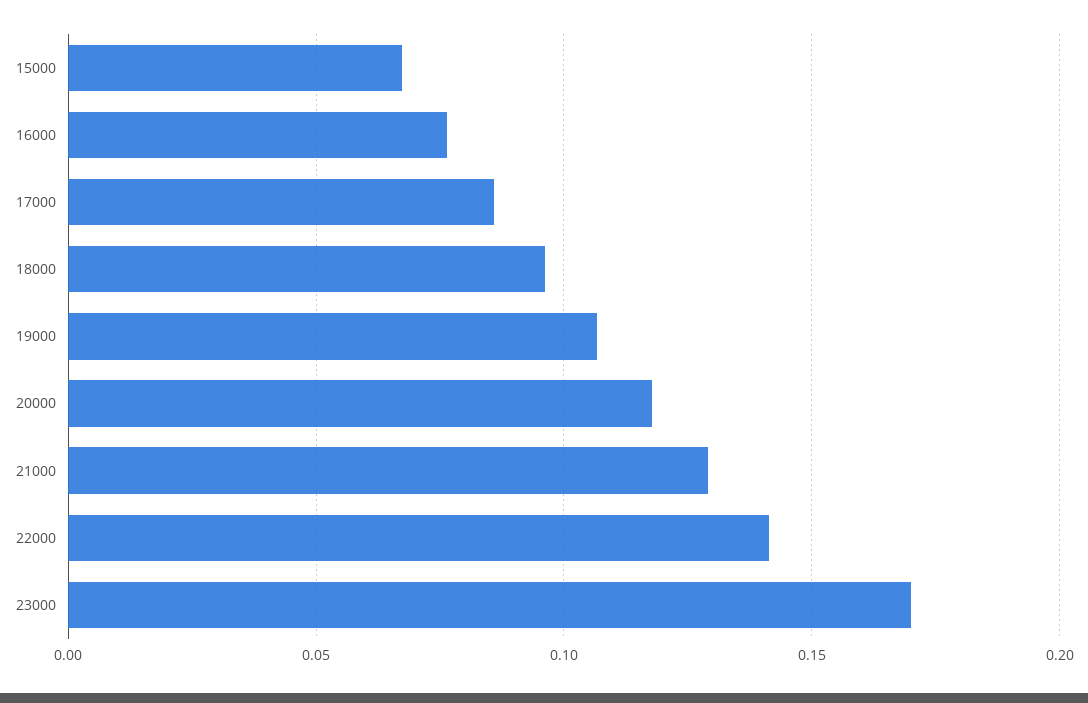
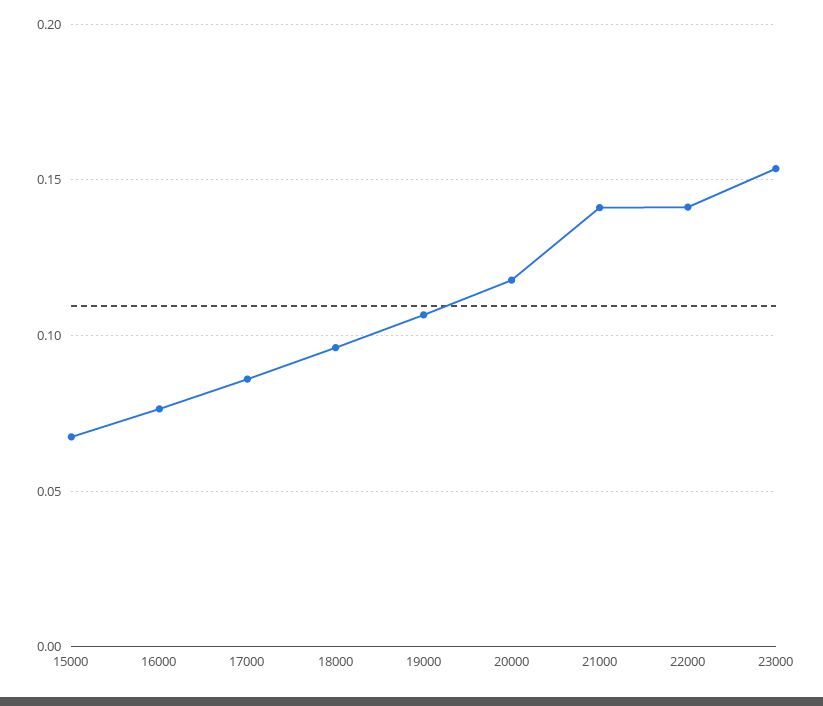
  {
    "15000": 0.065,
    "16000": 0.075,
    "17000": 0.085,
    "18000": 0.095,
    "19000": 0.105,
    "20000": 0.12,
-   "21000": 0.13,
+   "21000": 0.14,
    "22000": 0.14,
-   "23000": 0.17
+   "23000": 0.155
  }

